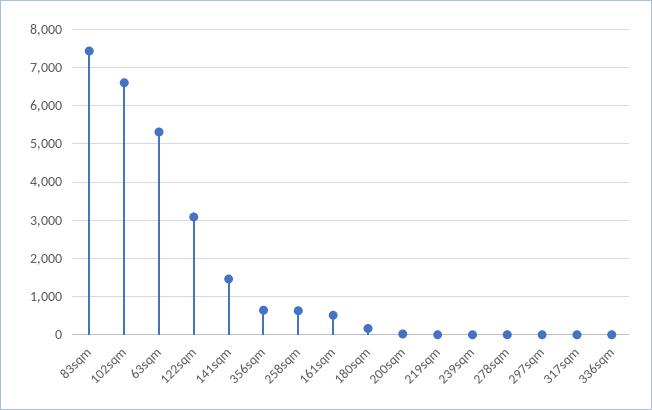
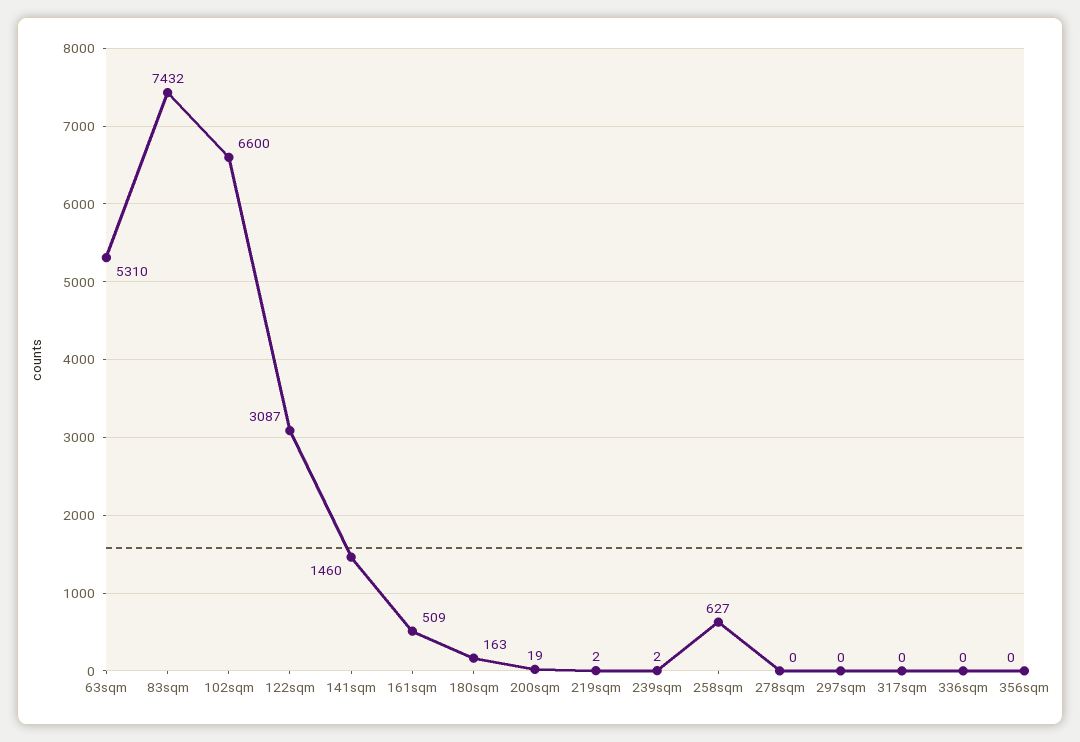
  {
    "83sqm": 7432,
    "102sqm": 6600,
    "63sqm": 5310,
    "122sqm": 3087,
    "141sqm": 1460,
-   "356sqm": 600,
+   "356sqm": 0,
    "258sqm": 627,
    "161sqm": 509,
    "180sqm": 163,
    "200sqm": 19,
    "219sqm": 2,
    "239sqm": 2,
    "278sqm": 0,
    "297sqm": 0,
    "317sqm": 0,
    "336sqm": 0
  }

